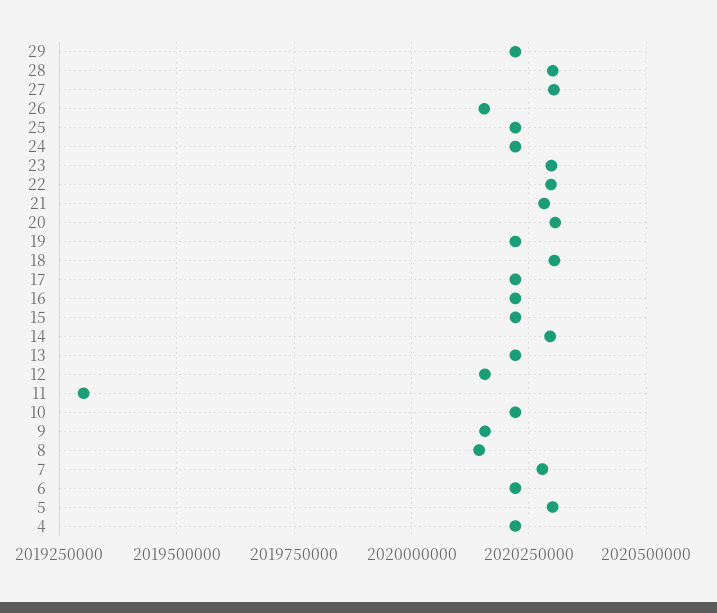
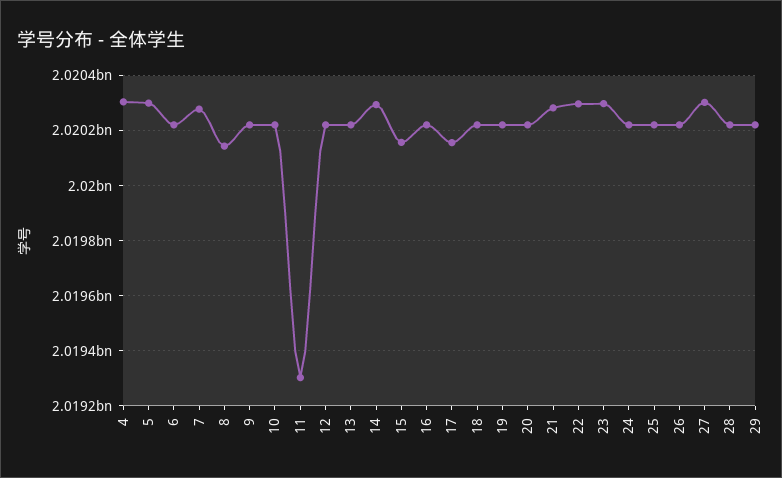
  {
    "29": 2020225000,
-   "28": 2020300000,
+   "28": 2020225000,
    "27": 2020300000,
-   "26": 2020150000,
+   "26": 2020225000,
    "25": 2020225000,
    "24": 2020225000,
    "23": 2020300000,
    "22": 2020300000,
    "21": 2020275000,
-   "20": 2020300000,
+   "20": 2020225000,
    "19": 2020225000,
-   "18": 2020300000,
+   "18": 2020225000,
-   "17": 2020225000,
+   "17": 2020150000,
    "16": 2020225000,
-   "15": 2020225000,
+   "15": 2020150000,
    "14": 2020300000,
    "13": 2020225000,
-   "12": 2020150000,
+   "12": 2020225000,
    "11": 2019300000,
    "10": 2020225000,
-   "9": 2020150000,
+   "9": 2020225000,
    "8": 2020150000,
    "7": 2020275000,
    "6": 2020225000,
    "5": 2020300000,
-   "4": 2020225000
+   "4": 2020300000
  }

